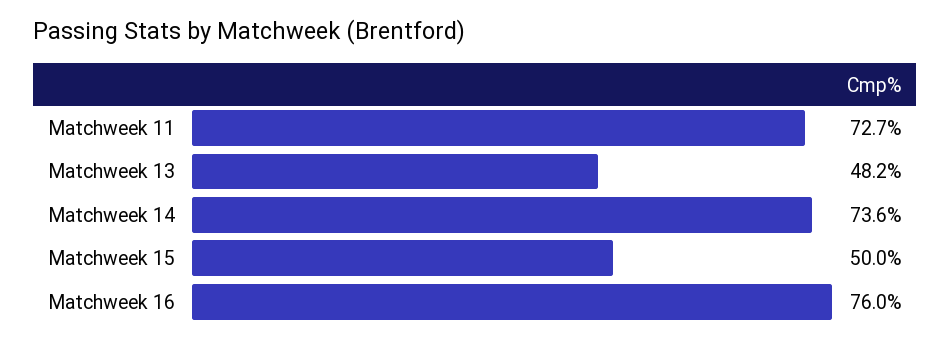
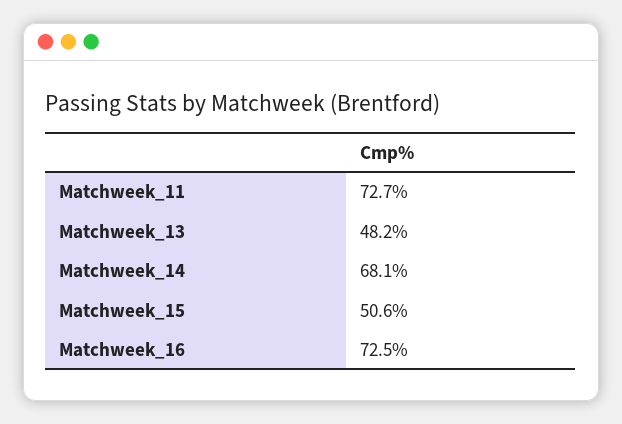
  {
    "Matchweek 11": 72.7,
    "Matchweek 13": 48.2,
-   "Matchweek 14": 73.6,
+   "Matchweek 14": 68.1,
-   "Matchweek 15": 50,
+   "Matchweek 15": 50.6,
-   "Matchweek 16": 76
+   "Matchweek 16": 72.5
  }

